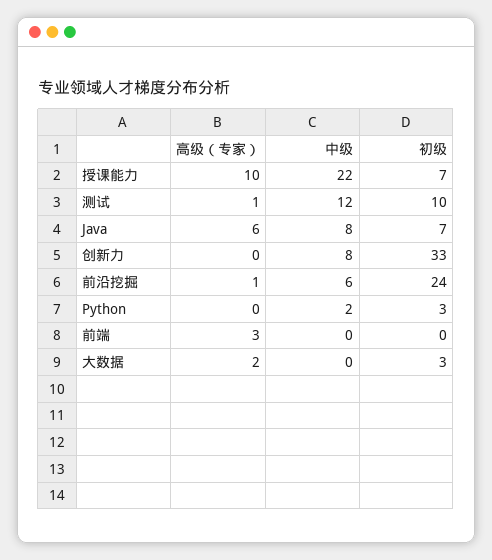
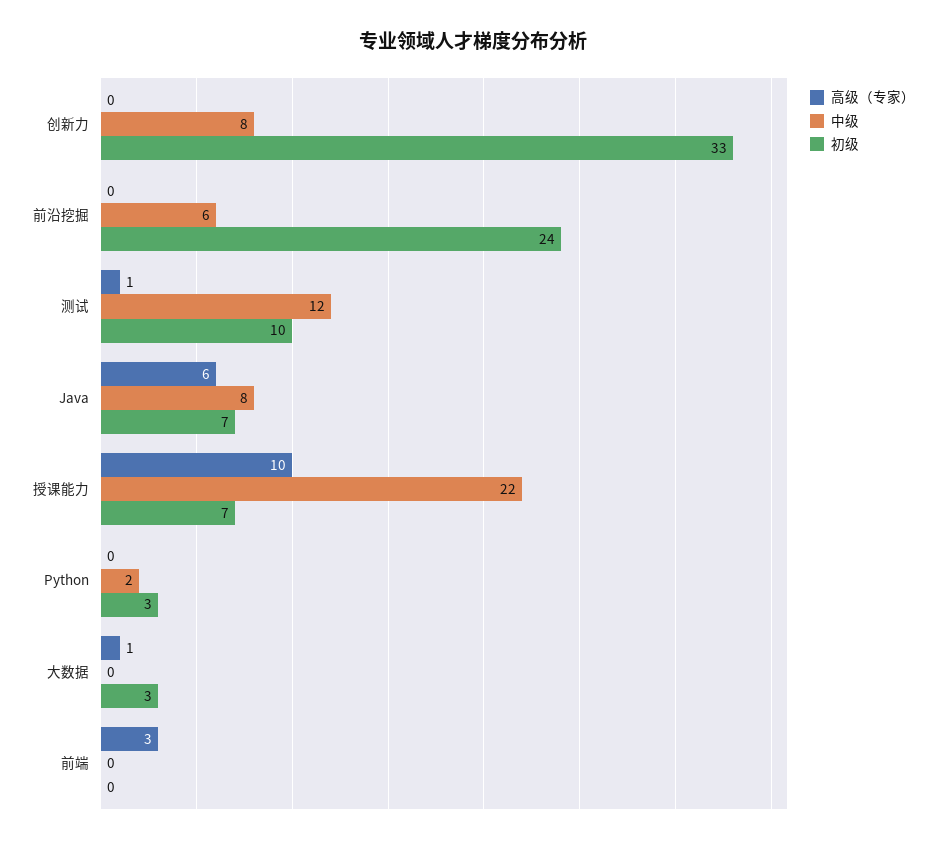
  {
    "高级（专家）": {
      "授课能力": 10,
      "测试": 1,
      "Java": 6,
      "创新力": 0,
-     "前沿挖掘": 1,
+     "前沿挖掘": 0,
      "Python": 0,
      "前端": 3,
-     "大数据": 2
+     "大数据": 1
    },
    "中级": {
      "授课能力": 22,
      "测试": 12,
      "Java": 8,
      "创新力": 8,
      "前沿挖掘": 6,
      "Python": 2,
      "前端": 0,
      "大数据": 0
    },
    "初级": {
      "授课能力": 7,
      "测试": 10,
      "Java": 7,
      "创新力": 33,
      "前沿挖掘": 24,
      "Python": 3,
      "前端": 0,
      "大数据": 3
    }
  }

